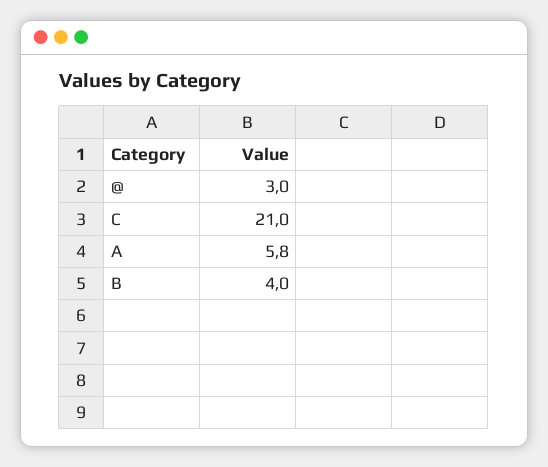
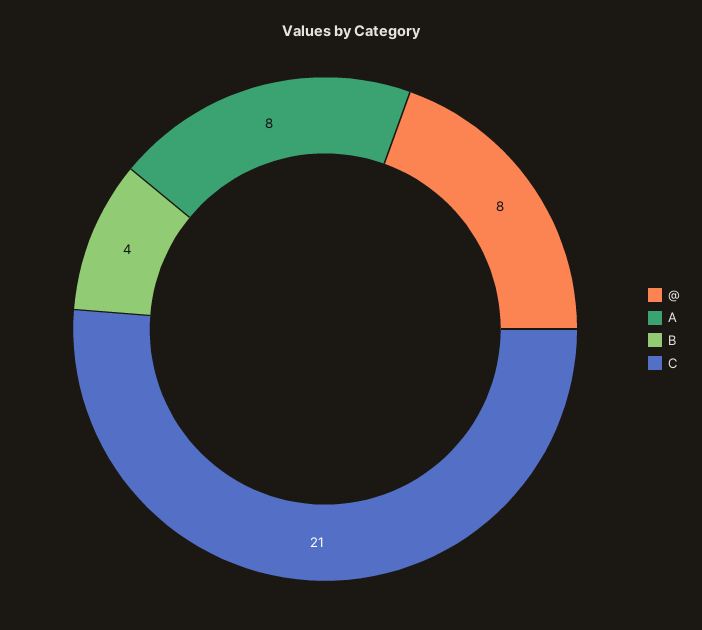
  {
-   "@": 3,
+   "@": 8,
    "C": 21,
-   "A": 5.8,
+   "A": 8,
    "B": 4
  }

